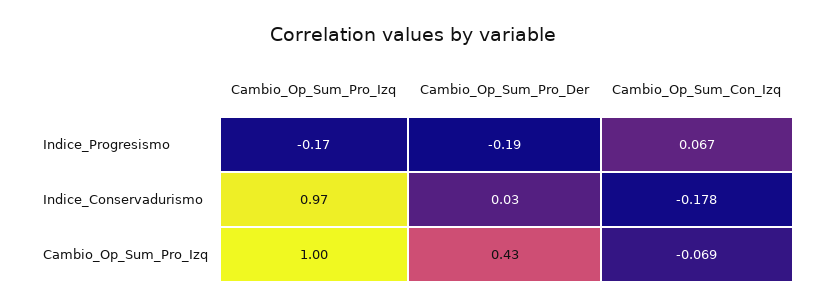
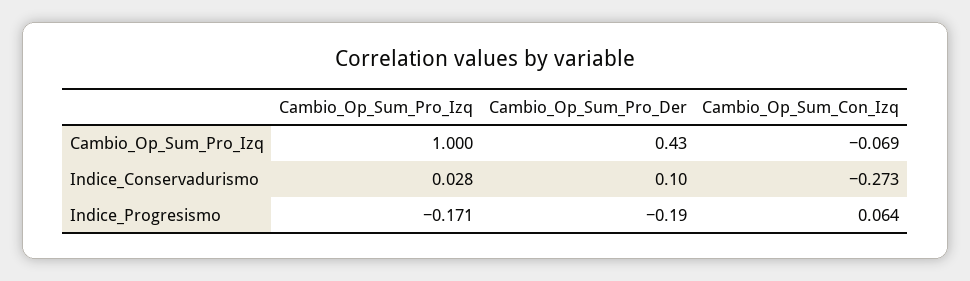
  {
    "Cambio_Op_Sum_Pro_Izq": {
      "Indice_Progresismo": -0.171,
-     "Indice_Conservadurismo": 0.97,
+     "Indice_Conservadurismo": 0.028,
      "Cambio_Op_Sum_Pro_Izq": 1
    },
    "Cambio_Op_Sum_Pro_Der": {
      "Indice_Progresismo": -0.19,
-     "Indice_Conservadurismo": 0.03,
+     "Indice_Conservadurismo": 0.1,
      "Cambio_Op_Sum_Pro_Izq": 0.43
    },
    "Cambio_Op_Sum_Con_Izq": {
-     "Indice_Progresismo": 0.067,
+     "Indice_Progresismo": 0.064,
-     "Indice_Conservadurismo": -0.178,
+     "Indice_Conservadurismo": -0.273,
      "Cambio_Op_Sum_Pro_Izq": -0.069
    }
  }

